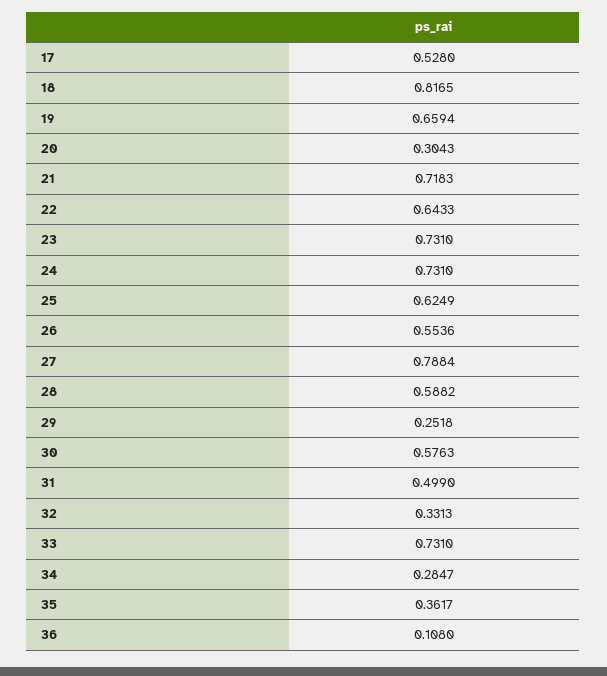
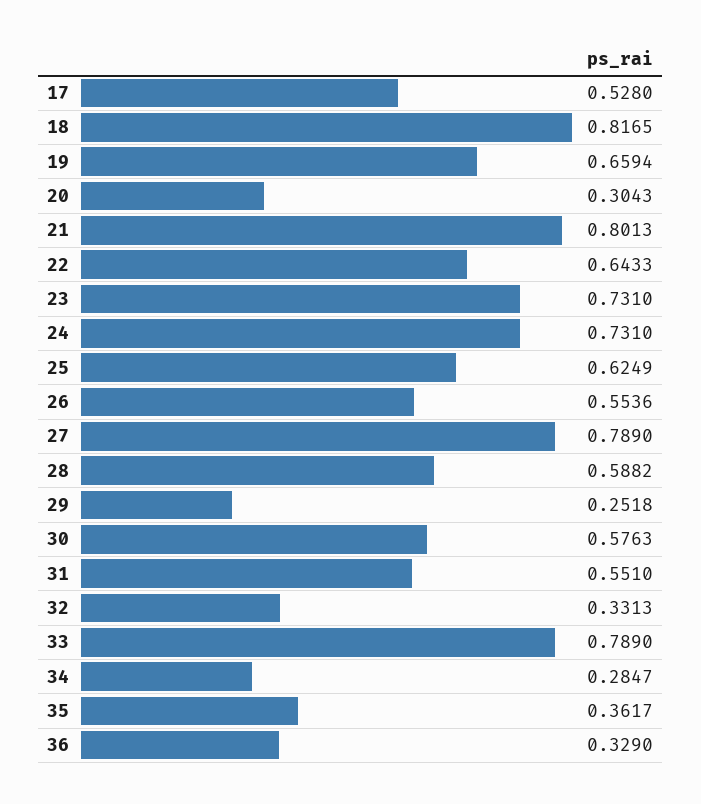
  {
    "17": 0.528,
    "18": 0.8165,
    "19": 0.6594,
    "20": 0.3043,
-   "21": 0.7183,
+   "21": 0.8013,
    "22": 0.6433,
    "23": 0.731,
    "24": 0.731,
    "25": 0.6249,
    "26": 0.5536,
-   "27": 0.7884,
+   "27": 0.789,
    "28": 0.5882,
    "29": 0.2518,
    "30": 0.5763,
-   "31": 0.499,
+   "31": 0.551,
    "32": 0.3313,
-   "33": 0.731,
+   "33": 0.789,
    "34": 0.2847,
    "35": 0.3617,
-   "36": 0.108
+   "36": 0.329
  }

